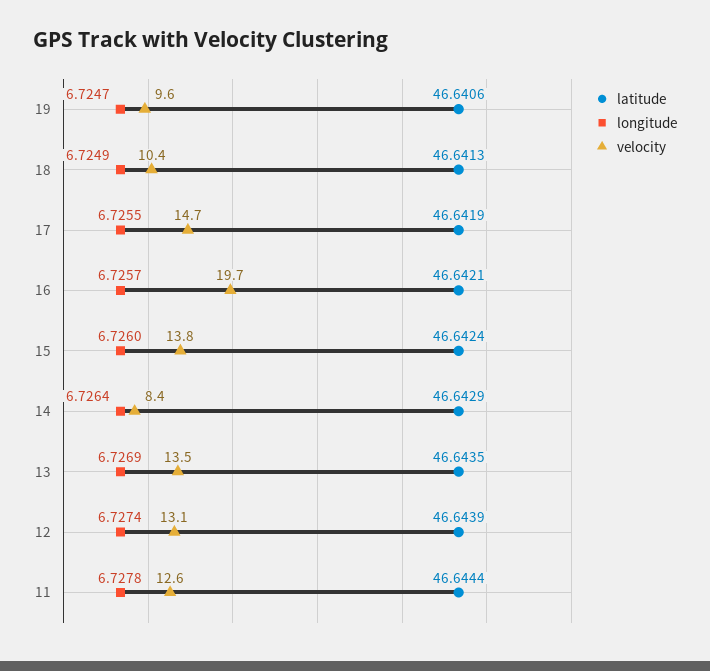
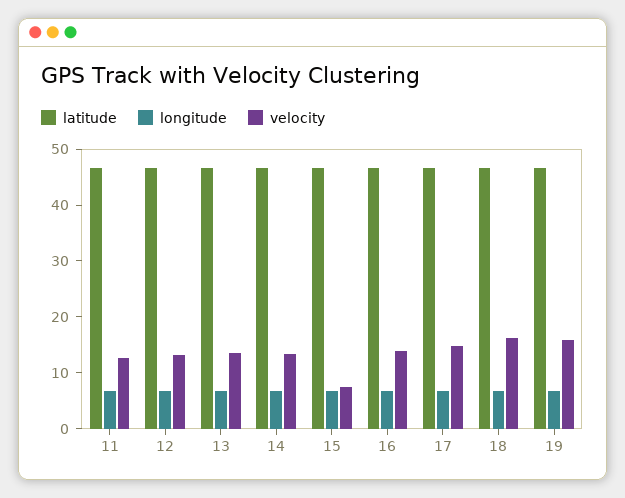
  {
    "latitude": {
      "19": 46.6406,
      "18": 46.6413,
      "17": 46.6419,
      "16": 46.6421,
      "15": 46.6424,
      "14": 46.6429,
      "13": 46.6435,
      "12": 46.6439,
      "11": 46.6444
    },
    "longitude": {
      "19": 6.7247,
      "18": 6.7249,
      "17": 6.7255,
      "16": 6.7257,
      "15": 6.726,
      "14": 6.7264,
      "13": 6.7269,
      "12": 6.7274,
      "11": 6.7278
    },
    "velocity": {
-     "19": 9.6,
+     "19": 16,
-     "18": 10.4,
+     "18": 16,
      "17": 14.7,
-     "16": 19.7,
+     "16": 14,
-     "15": 13.8,
+     "15": 8,
-     "14": 8.4,
+     "14": 14,
      "13": 13.5,
      "12": 13.1,
      "11": 12.6
    }
  }

